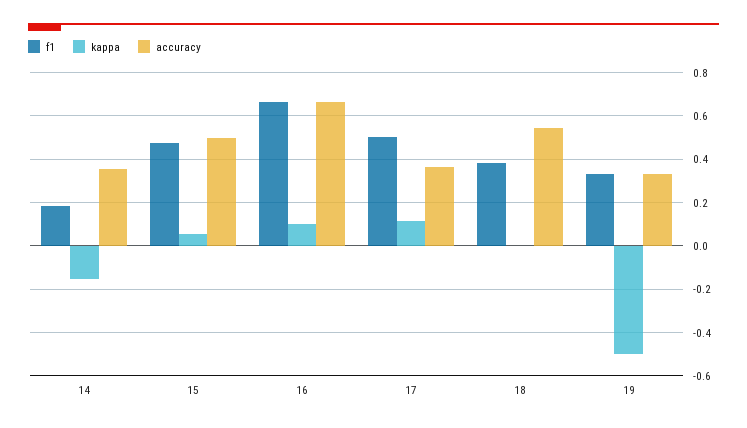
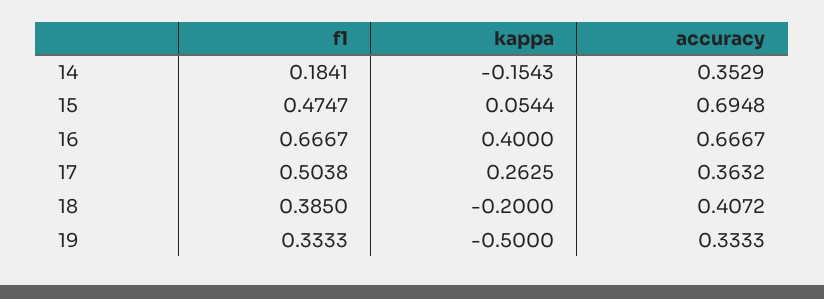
  {
    "f1": {
      "14": 0.1841,
      "15": 0.4747,
      "16": 0.6667,
      "17": 0.5038,
      "18": 0.385,
      "19": 0.3333
    },
    "kappa": {
      "14": -0.1543,
      "15": 0.0544,
-     "16": 0.1,
+     "16": 0.4,
-     "17": 0.1,
+     "17": 0.2625,
-     "18": 0,
+     "18": -0.2,
      "19": -0.5
    },
    "accuracy": {
      "14": 0.3529,
-     "15": 0.5,
+     "15": 0.6948,
      "16": 0.6667,
      "17": 0.3632,
-     "18": 0.55,
+     "18": 0.4072,
      "19": 0.3333
    }
  }

